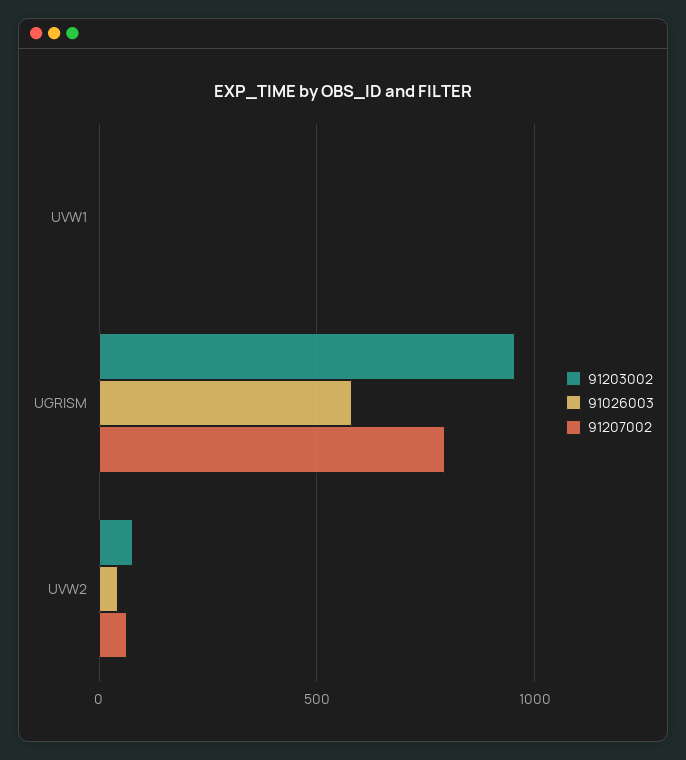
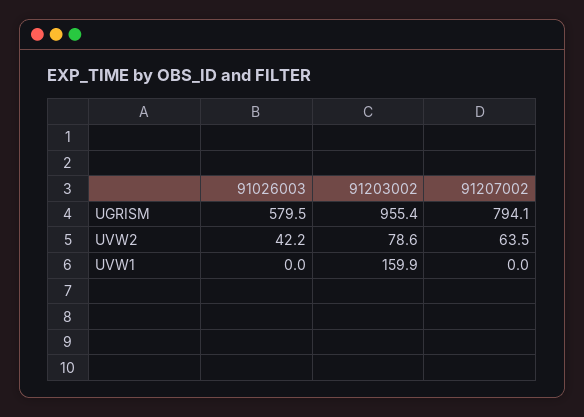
  {
    "91203002": {
-     "UVW1": 0,
+     "UVW1": 159.9,
      "UGRISM": 955.4,
      "UVW2": 78.6
    },
    "91026003": {
      "UVW1": 0,
      "UGRISM": 579.5,
      "UVW2": 42.2
    },
    "91207002": {
      "UVW1": 0,
      "UGRISM": 794.1,
      "UVW2": 63.5
    }
  }

